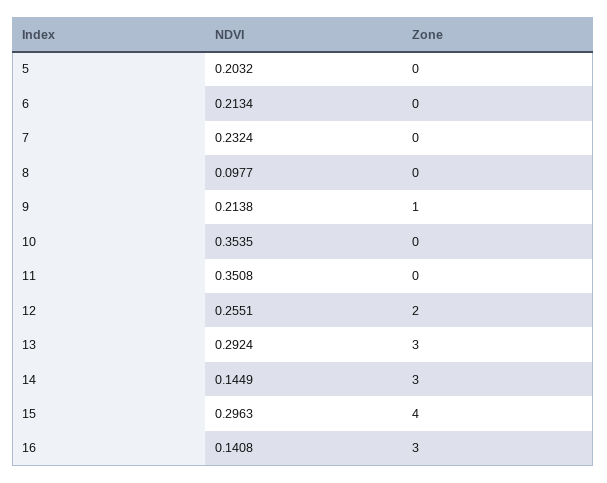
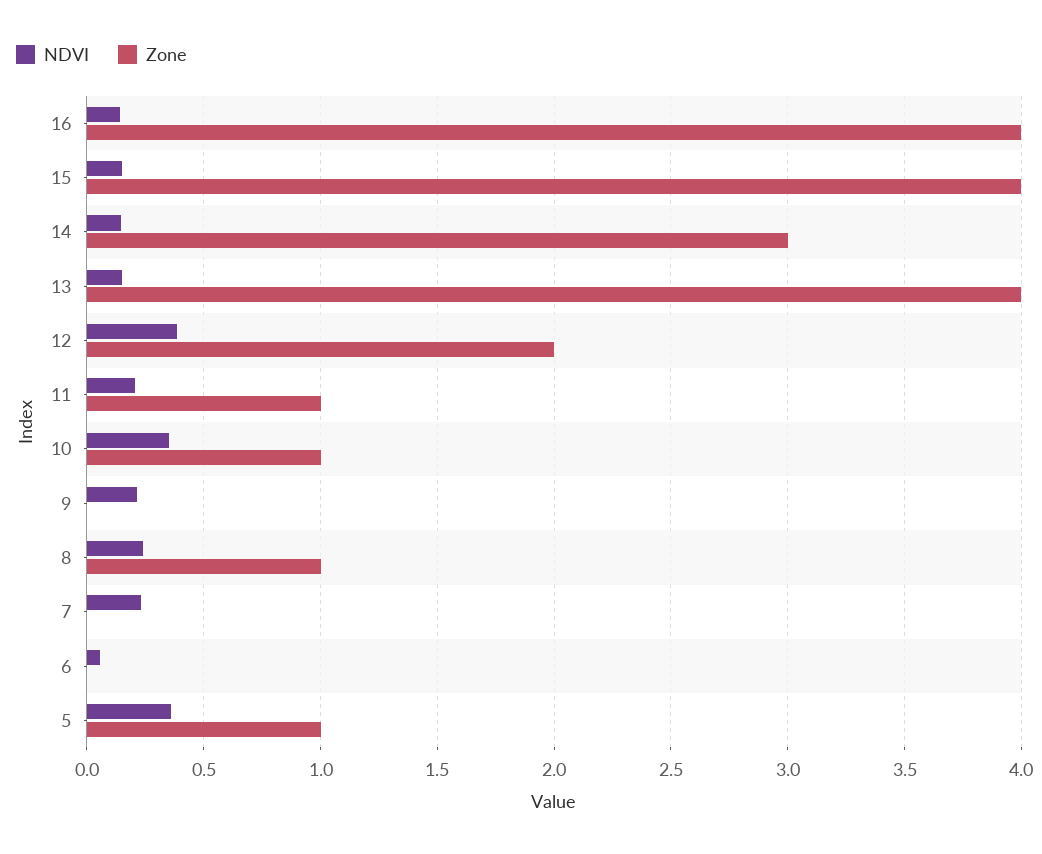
  {
    "NDVI": {
-     "5": 0.2032,
+     "5": 0.35,
-     "6": 0.2134,
+     "6": 0.05,
      "7": 0.2324,
-     "8": 0.0977,
+     "8": 0.25,
      "9": 0.2138,
      "10": 0.3535,
-     "11": 0.3508,
+     "11": 0.2,
-     "12": 0.2551,
+     "12": 0.4,
-     "13": 0.2924,
+     "13": 0.15,
      "14": 0.1449,
-     "15": 0.2963,
+     "15": 0.15,
      "16": 0.1408
    },
    "Zone": {
-     "5": 0,
+     "5": 1,
      "6": 0,
      "7": 0,
-     "8": 0,
+     "8": 1,
-     "9": 1,
+     "9": 0,
-     "10": 0,
+     "10": 1,
-     "11": 0,
+     "11": 1,
      "12": 2,
-     "13": 3,
+     "13": 4,
      "14": 3,
      "15": 4,
-     "16": 3
+     "16": 4
    }
  }

